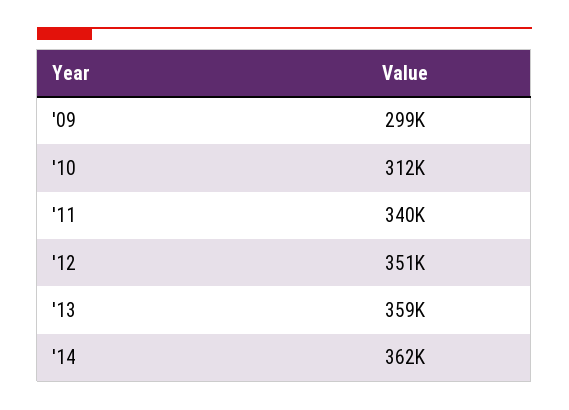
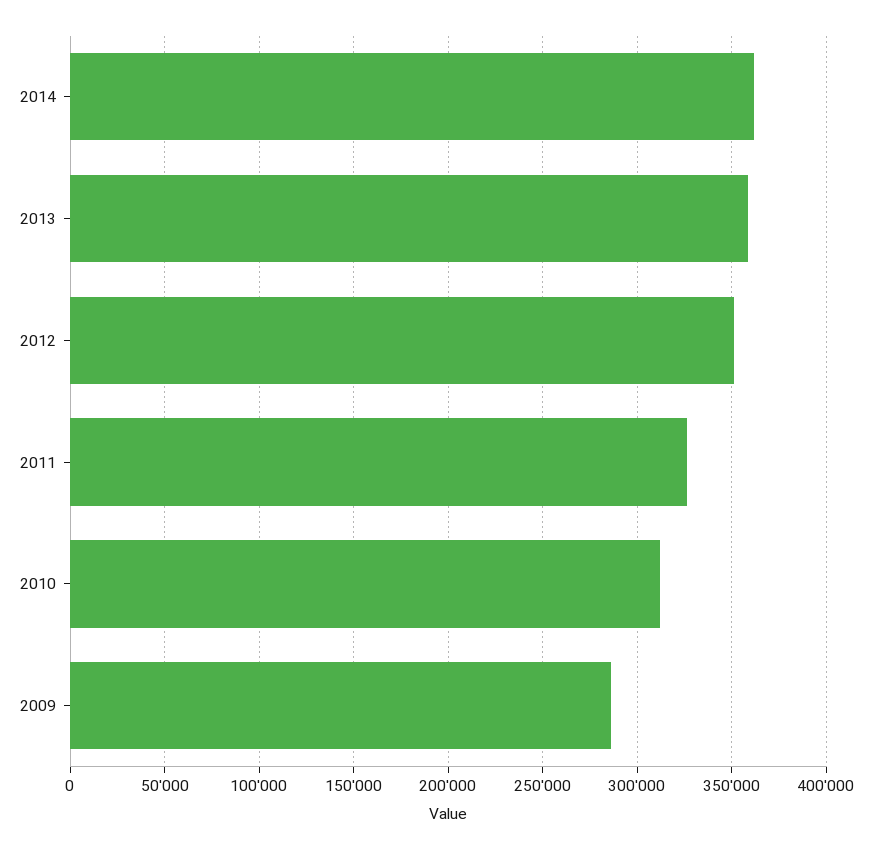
  {
-   "'09": 299000,
+   "'09": 285000,
    "'10": 312000,
-   "'11": 340000,
+   "'11": 325000,
    "'12": 351000,
    "'13": 359000,
    "'14": 362000
  }

